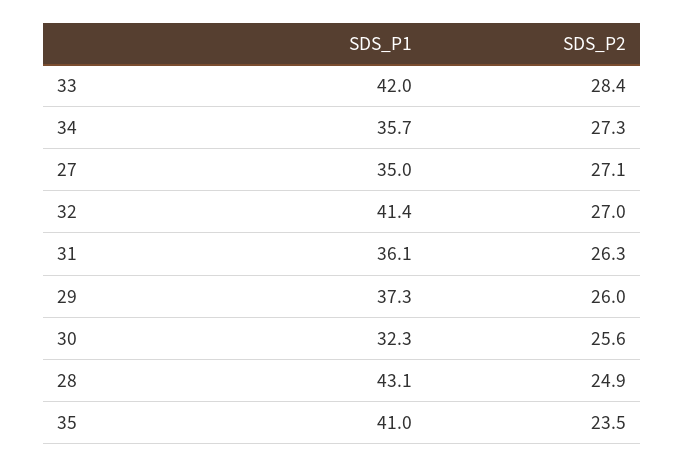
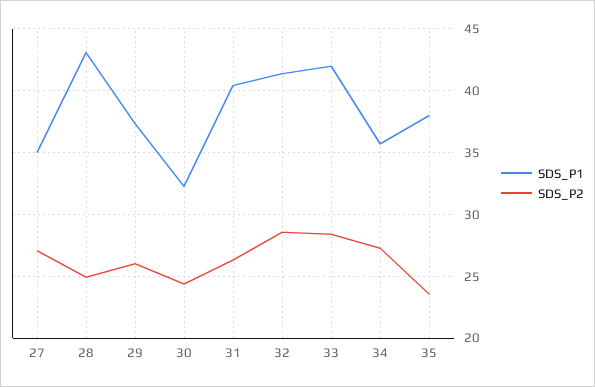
  {
    "SDS_P1": {
      "33": 42,
      "34": 35.7,
      "27": 35,
      "32": 41.4,
-     "31": 36.1,
+     "31": 40.5,
      "29": 37.3,
      "30": 32.3,
      "28": 43.1,
-     "35": 41
+     "35": 38
    },
    "SDS_P2": {
      "33": 28.4,
      "34": 27.3,
      "27": 27.1,
-     "32": 27,
+     "32": 28.5,
      "31": 26.3,
      "29": 26,
-     "30": 25.6,
+     "30": 24.5,
      "28": 24.9,
      "35": 23.5
    }
  }

